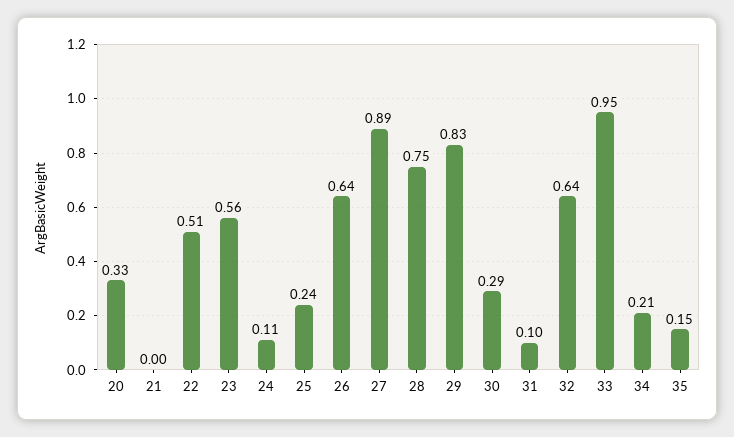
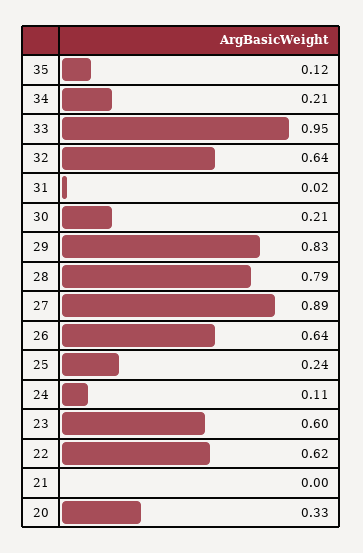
  {
    "20": 0.33,
    "21": 0,
-   "22": 0.51,
+   "22": 0.62,
-   "23": 0.56,
+   "23": 0.6,
    "24": 0.11,
    "25": 0.24,
    "26": 0.64,
    "27": 0.89,
-   "28": 0.75,
+   "28": 0.79,
    "29": 0.83,
-   "30": 0.29,
+   "30": 0.21,
-   "31": 0.1,
+   "31": 0.02,
    "32": 0.64,
    "33": 0.95,
    "34": 0.21,
-   "35": 0.15
+   "35": 0.12
  }

